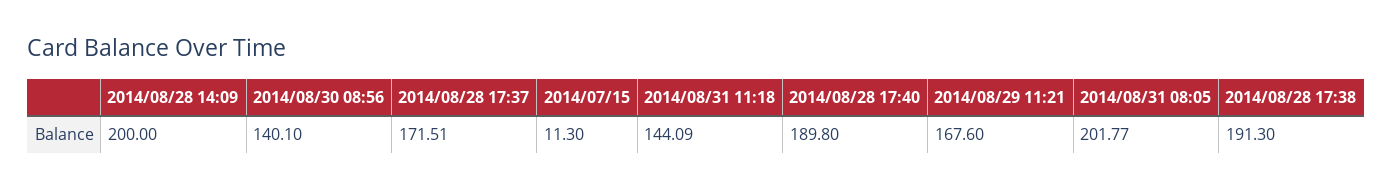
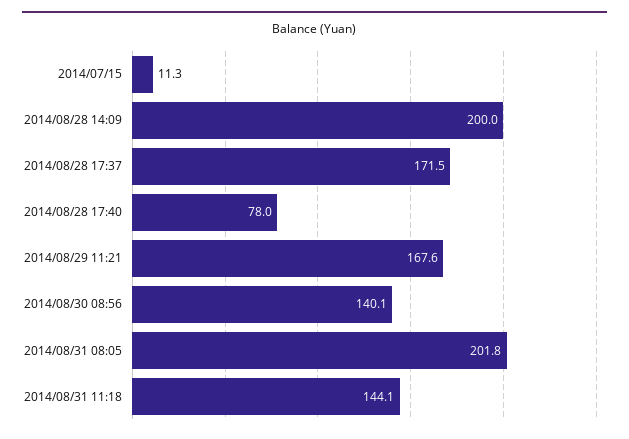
  {
    "2014/08/28 14:09": 200,
    "2014/08/30 08:56": 140.1,
    "2014/08/28 17:37": 171.51,
    "2014/07/15": 11.3,
    "2014/08/31 11:18": 144.09,
-   "2014/08/28 17:40": 189.8,
+   "2014/08/28 17:40": 78,
    "2014/08/29 11:21": 167.6,
-   "2014/08/31 08:05": 201.77,
+   "2014/08/31 08:05": 201.77
-   "2014/08/28 17:38": 191.3
  }

